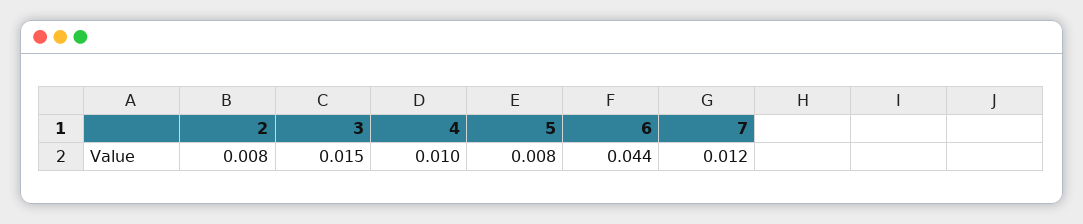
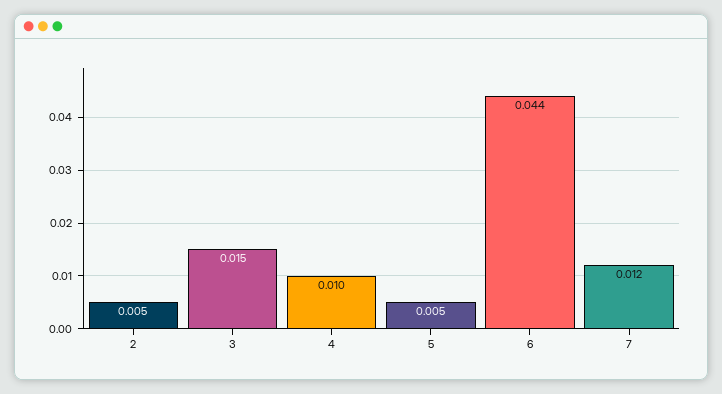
  {
-   "2": 0.008,
+   "2": 0.005,
    "3": 0.015,
    "4": 0.01,
-   "5": 0.008,
+   "5": 0.005,
    "6": 0.044,
    "7": 0.012
  }

